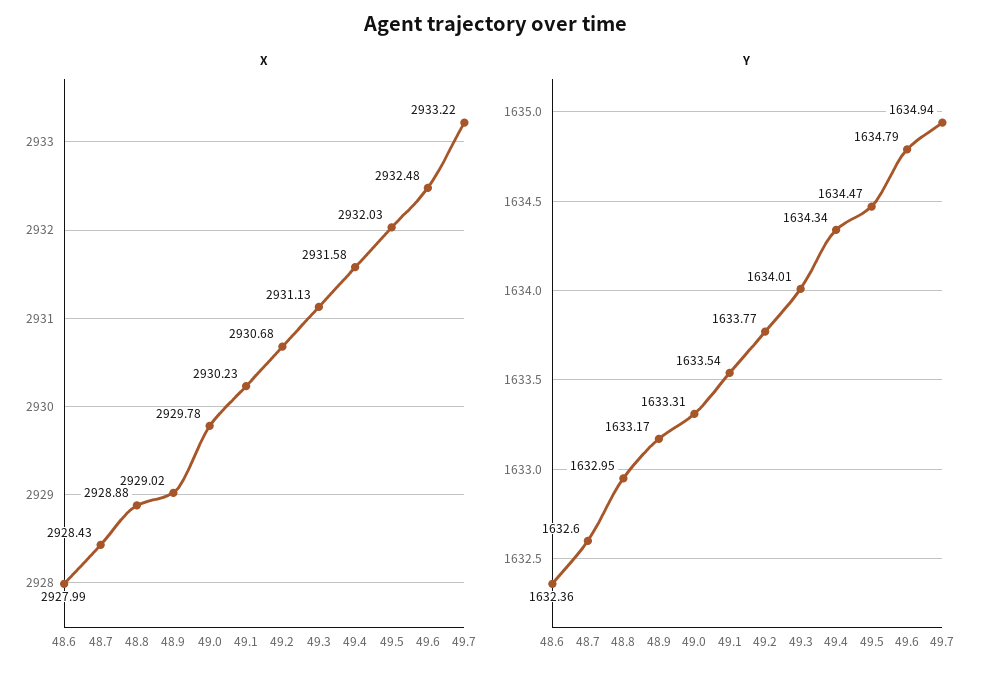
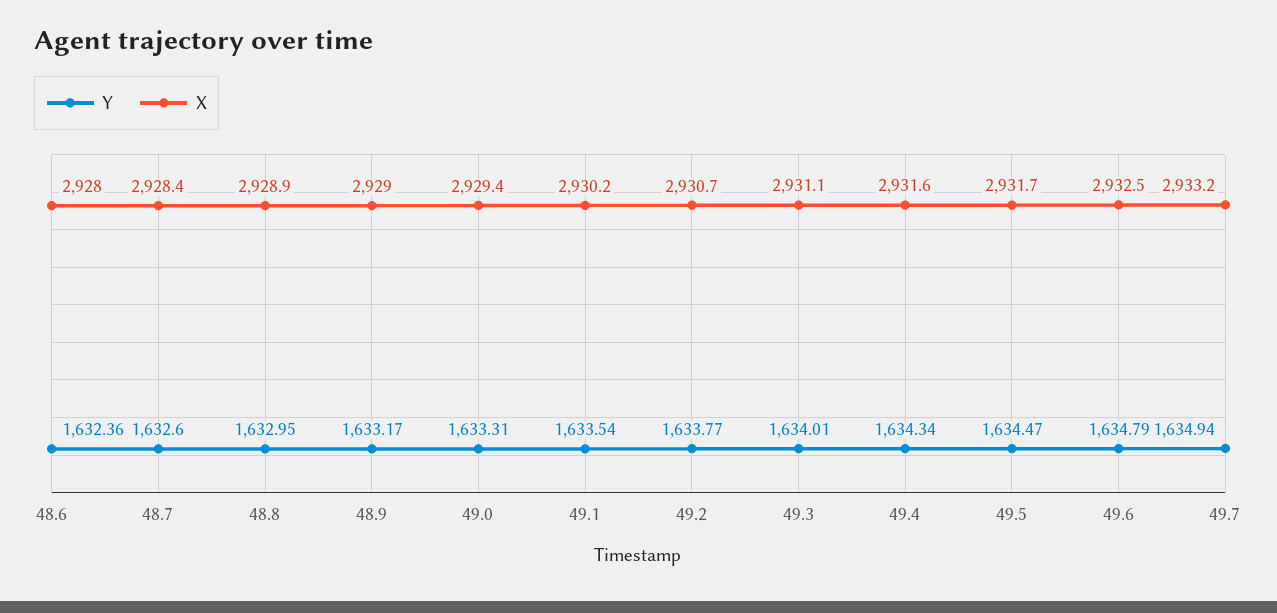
  {
    "X": {
      "48.6": 2927.99,
      "48.7": 2928.43,
      "48.8": 2928.88,
      "48.9": 2929.02,
-     "49.0": 2929.78,
+     "49.0": 2929.4,
      "49.1": 2930.23,
      "49.2": 2930.68,
      "49.3": 2931.13,
      "49.4": 2931.58,
-     "49.5": 2932.03,
+     "49.5": 2931.7,
      "49.6": 2932.48,
      "49.7": 2933.22
    },
    "Y": {
      "48.6": 1632.36,
      "48.7": 1632.6,
      "48.8": 1632.95,
      "48.9": 1633.17,
      "49.0": 1633.31,
      "49.1": 1633.54,
      "49.2": 1633.77,
      "49.3": 1634.01,
      "49.4": 1634.34,
      "49.5": 1634.47,
      "49.6": 1634.79,
      "49.7": 1634.94
    }
  }

